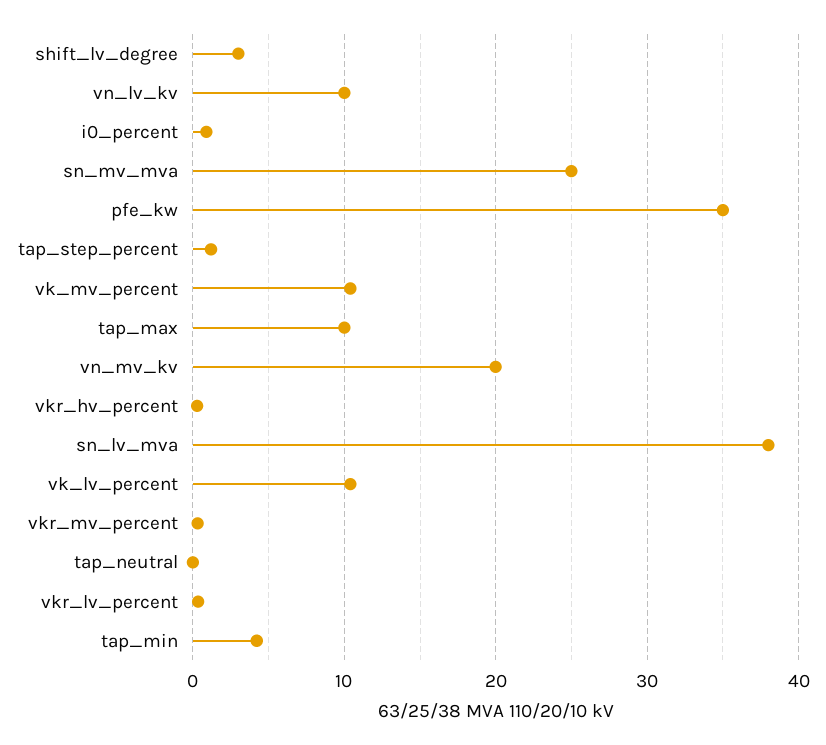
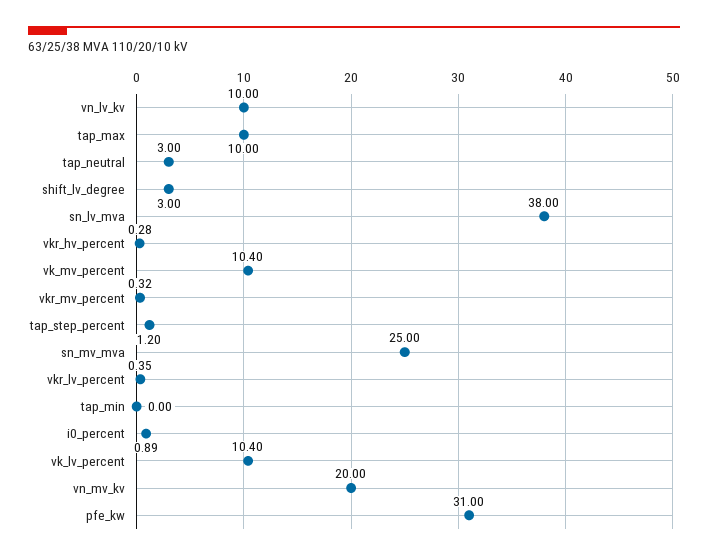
  {
    "shift_lv_degree": 3,
    "vn_lv_kv": 10,
    "i0_percent": 0.89,
    "sn_mv_mva": 25,
-   "pfe_kw": 35,
+   "pfe_kw": 31,
    "tap_step_percent": 1.2,
    "vk_mv_percent": 10.4,
    "tap_max": 10,
    "vn_mv_kv": 20,
    "vkr_hv_percent": 0.28,
    "sn_lv_mva": 38,
    "vk_lv_percent": 10.4,
    "vkr_mv_percent": 0.32,
-   "tap_neutral": 0,
+   "tap_neutral": 3,
    "vkr_lv_percent": 0.35,
-   "tap_min": 4
+   "tap_min": 0
  }

